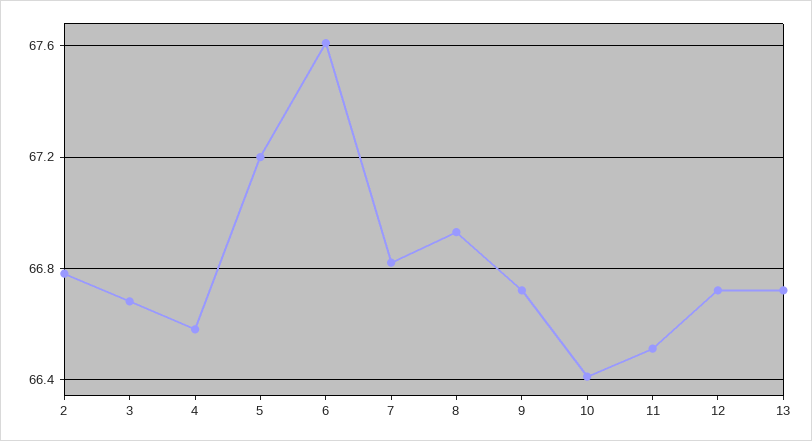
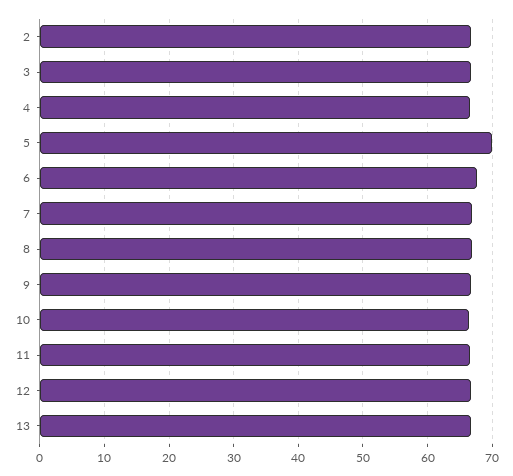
  {
    "2": 66.8,
    "3": 66.7,
    "4": 66.6,
-   "5": 67.2,
+   "5": 70,
    "6": 67.6,
    "7": 66.8,
    "8": 66.95,
    "9": 66.7,
    "10": 66.4,
    "11": 66.5,
    "12": 66.7,
    "13": 66.7
  }

